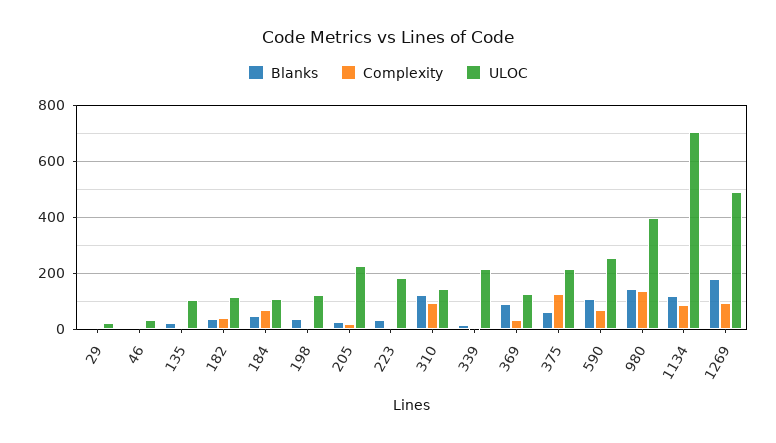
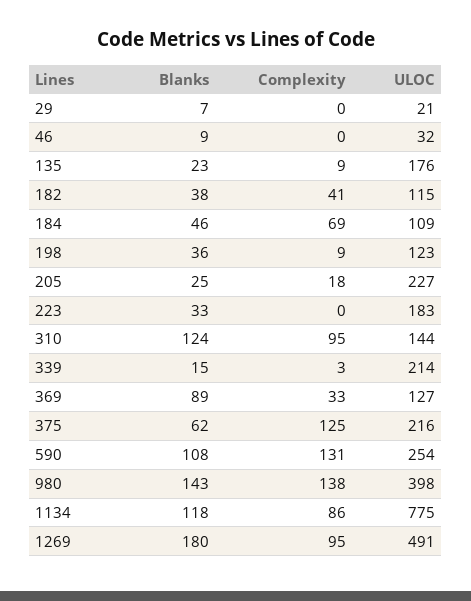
  {
    "Blanks": {
      "29": 7,
      "46": 9,
      "135": 23,
      "182": 38,
      "184": 46,
      "198": 36,
      "205": 25,
      "223": 33,
      "310": 124,
      "339": 15,
      "369": 89,
      "375": 62,
      "590": 108,
      "980": 143,
      "1134": 118,
      "1269": 180
    },
    "Complexity": {
      "29": 0,
      "46": 0,
      "135": 9,
      "182": 41,
      "184": 69,
      "198": 9,
      "205": 18,
      "223": 0,
      "310": 95,
      "339": 3,
      "369": 33,
      "375": 125,
-     "590": 75,
+     "590": 131,
      "980": 138,
      "1134": 86,
      "1269": 95
    },
    "ULOC": {
      "29": 21,
      "46": 32,
-     "135": 100,
+     "135": 176,
      "182": 115,
      "184": 109,
      "198": 123,
      "205": 227,
      "223": 183,
      "310": 144,
      "339": 214,
      "369": 127,
      "375": 216,
      "590": 254,
      "980": 398,
-     "1134": 700,
+     "1134": 775,
      "1269": 491
    }
  }

